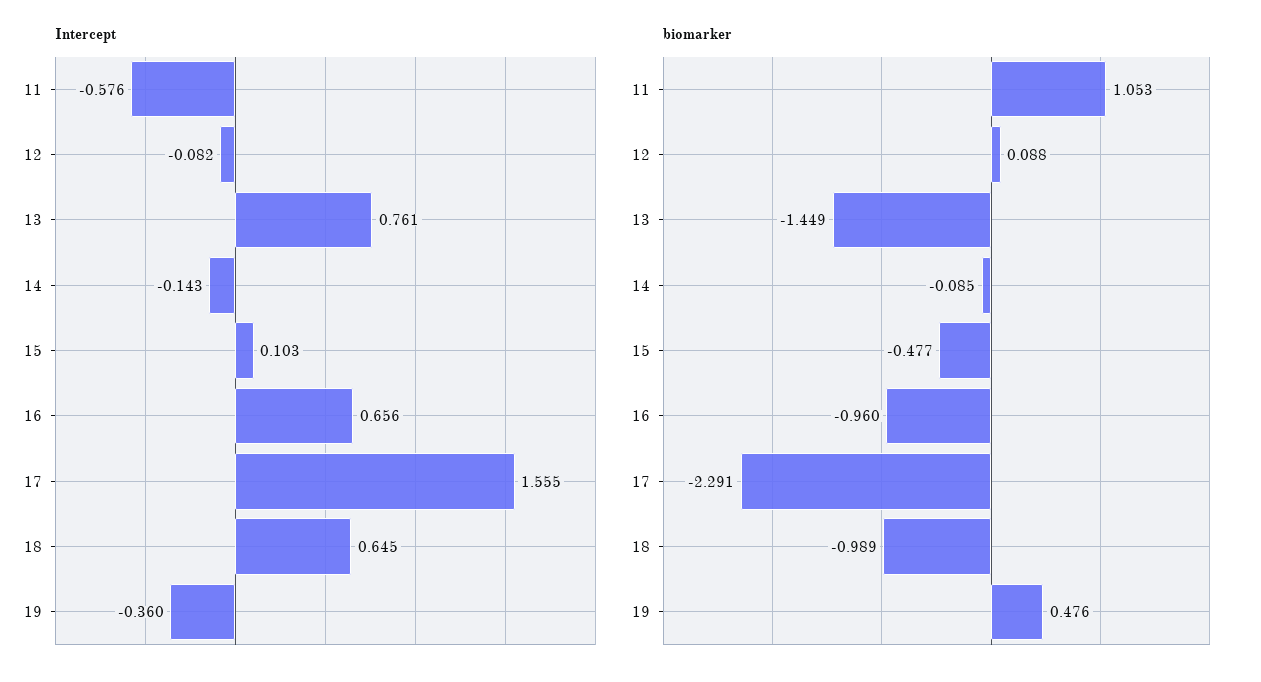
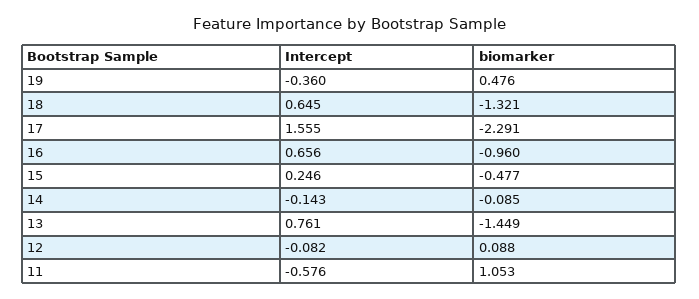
  {
    "Intercept": {
      "11": -0.576,
      "12": -0.082,
      "13": 0.761,
      "14": -0.143,
-     "15": 0.103,
+     "15": 0.246,
      "16": 0.656,
      "17": 1.555,
      "18": 0.645,
      "19": -0.36
    },
    "biomarker": {
      "11": 1.053,
      "12": 0.088,
      "13": -1.449,
      "14": -0.085,
      "15": -0.477,
      "16": -0.96,
      "17": -2.291,
-     "18": -0.989,
+     "18": -1.321,
      "19": 0.476
    }
  }

